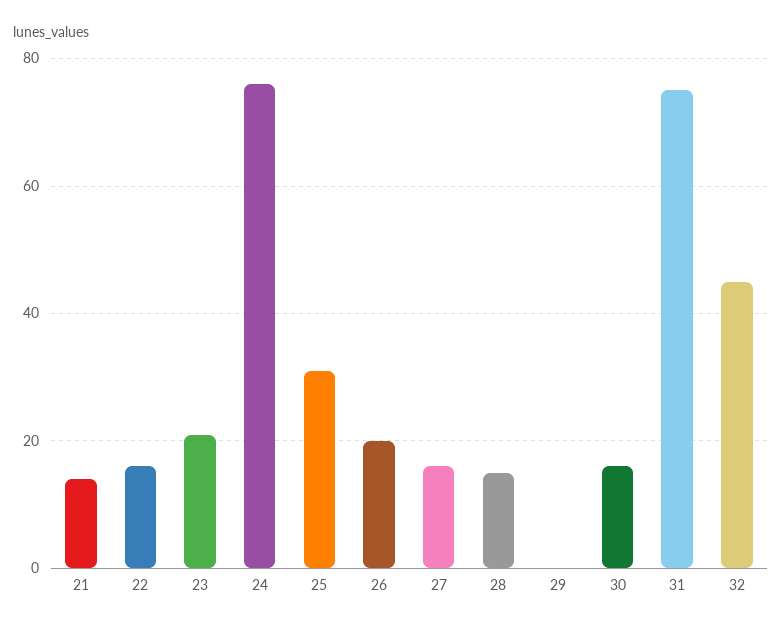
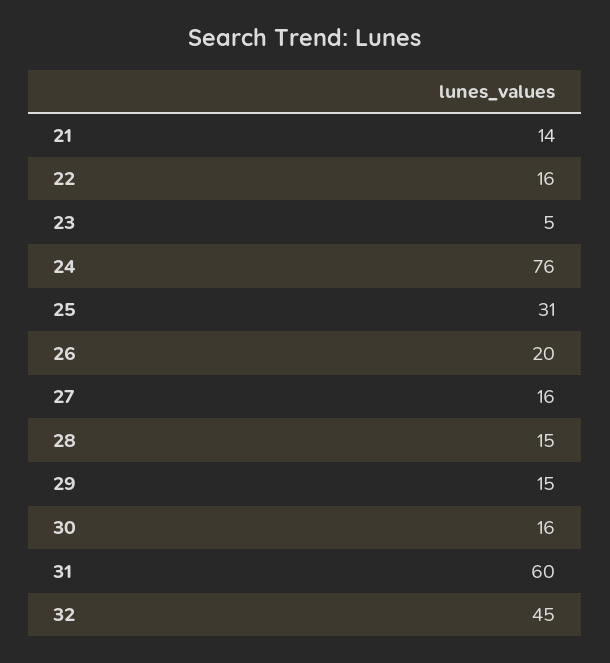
  {
    "21": 14,
    "22": 16,
-   "23": 20,
+   "23": 5,
    "24": 76,
    "25": 31,
    "26": 20,
    "27": 16,
    "28": 15,
-   "29": 0,
+   "29": 15,
    "30": 16,
-   "31": 75,
+   "31": 60,
    "32": 45
  }

